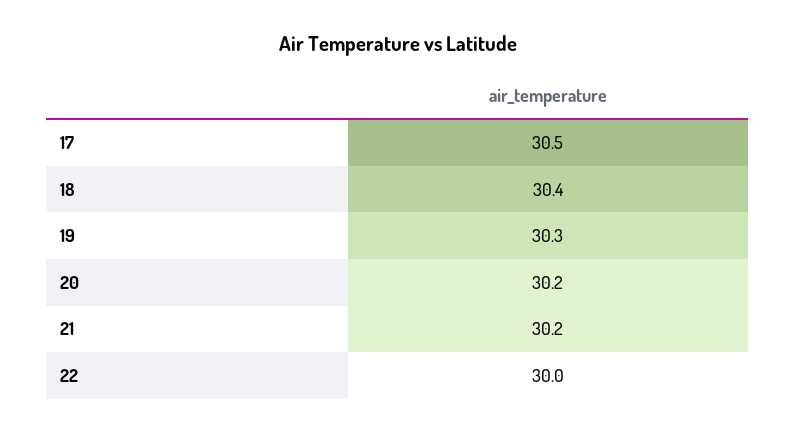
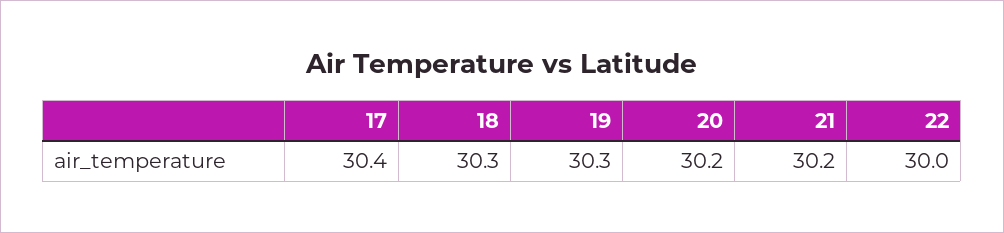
  {
-   "17": 30.5,
+   "17": 30.4,
-   "18": 30.4,
+   "18": 30.3,
    "19": 30.3,
    "20": 30.2,
    "21": 30.2,
    "22": 30
  }

